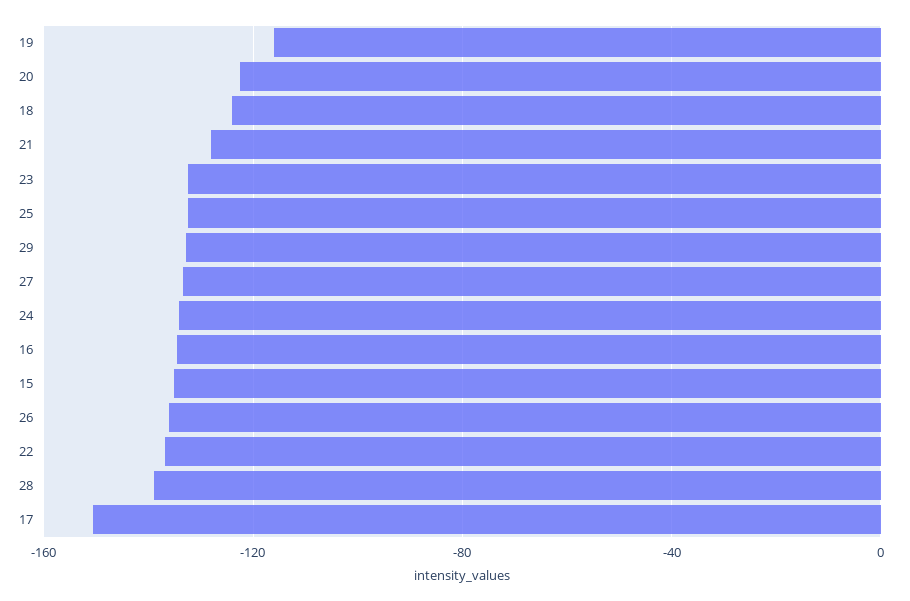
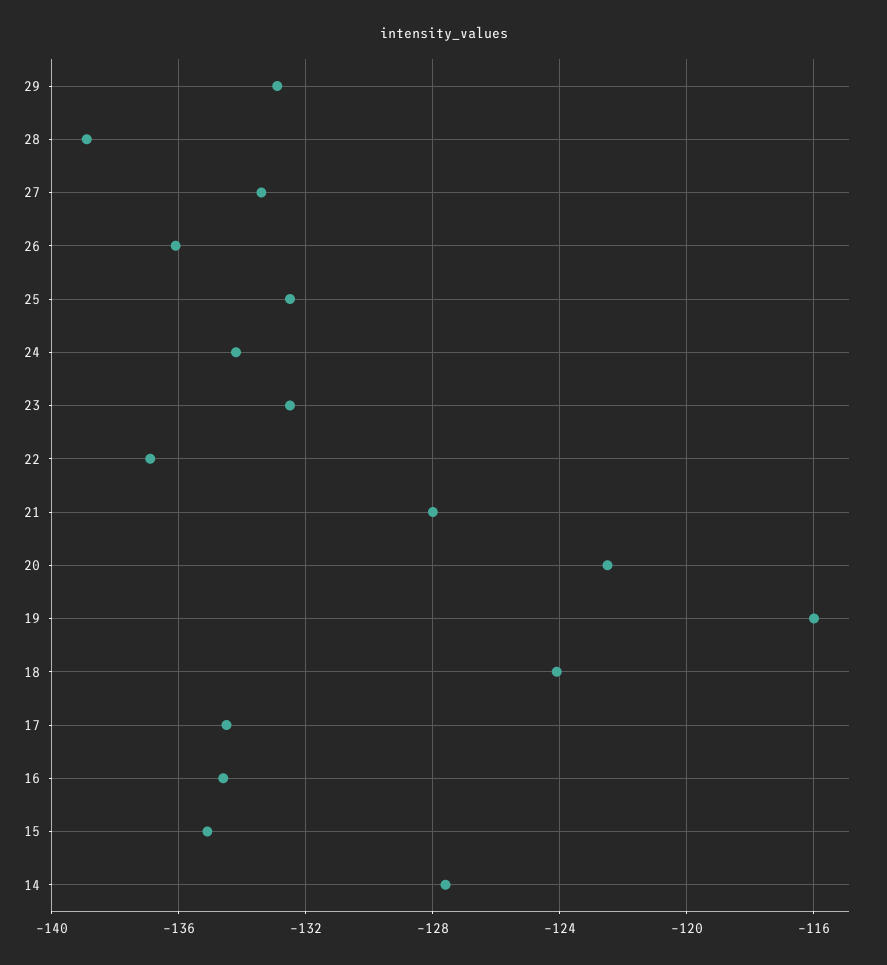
  {
    "19": -116,
    "20": -122.5,
    "18": -124,
    "21": -128,
    "23": -132.5,
    "25": -132.5,
    "29": -133,
    "27": -133.5,
    "24": -134,
    "16": -134.5,
    "15": -135,
    "26": -136,
    "22": -137,
    "28": -139,
-   "17": -150
+   "17": -134.5,
+   "14": -127.5
  }

